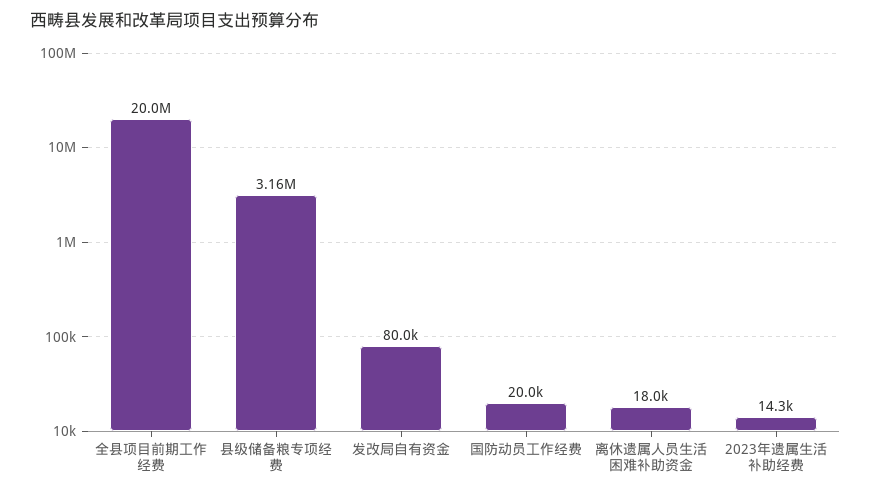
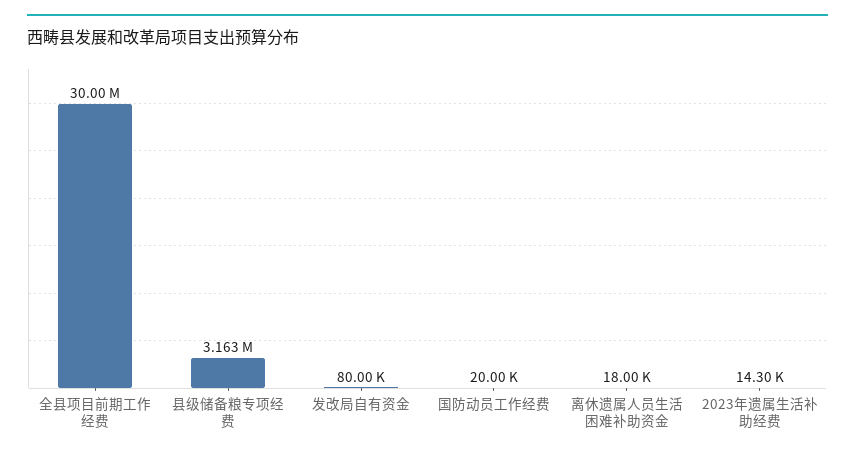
  {
-   "全县项目前期工作经费": 20000000,
+   "全县项目前期工作经费": 30000000,
    "县级储备粮专项经费": 3163000,
    "发改局自有资金": 80000,
    "国防动员工作经费": 20000,
    "离休遗属人员生活困难补助资金": 18000,
    "2023年遗属生活补助经费": 14300
  }

